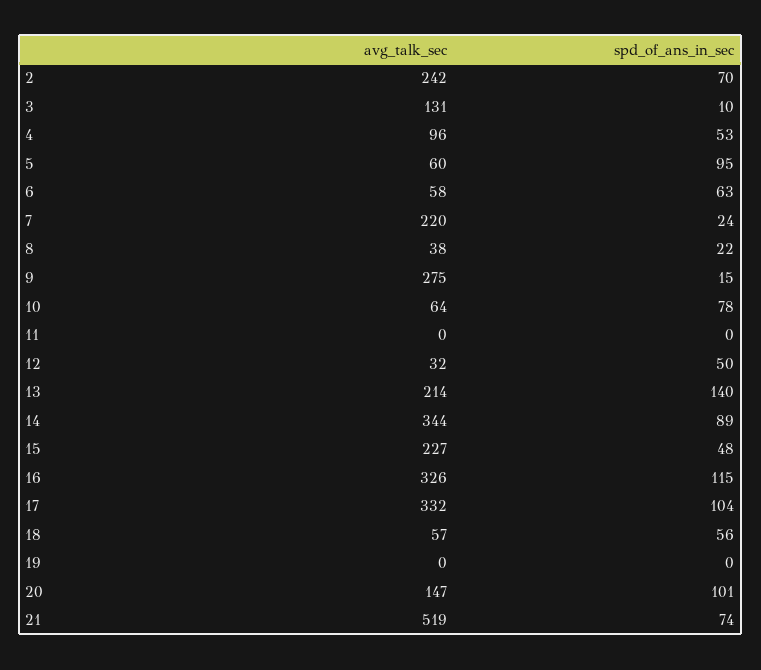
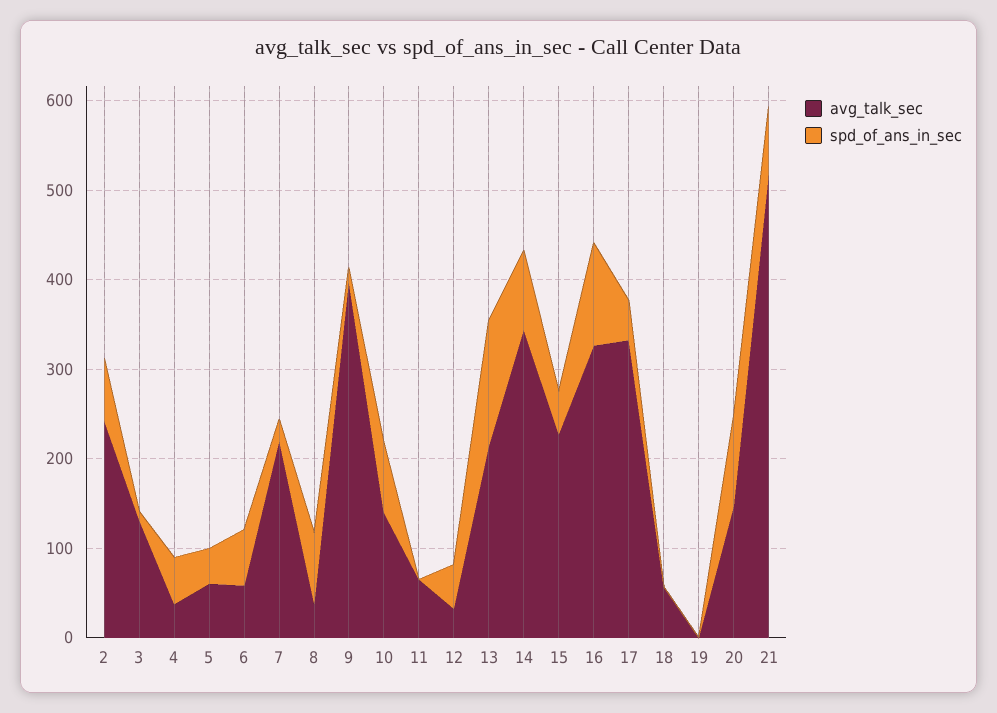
  {
    "avg_talk_sec": {
      "2": 242,
      "3": 131,
-     "4": 96,
+     "4": 40,
      "5": 60,
      "6": 58,
      "7": 220,
      "8": 38,
-     "9": 275,
+     "9": 400,
-     "10": 64,
+     "10": 140,
-     "11": 0,
+     "11": 60,
      "12": 32,
      "13": 214,
      "14": 344,
      "15": 227,
      "16": 326,
      "17": 332,
      "18": 57,
      "19": 0,
      "20": 147,
      "21": 519
    },
    "spd_of_ans_in_sec": {
      "2": 70,
      "3": 10,
      "4": 53,
-     "5": 95,
+     "5": 40,
      "6": 63,
      "7": 24,
-     "8": 22,
+     "8": 80,
      "9": 15,
      "10": 78,
      "11": 0,
      "12": 50,
      "13": 140,
      "14": 89,
      "15": 48,
      "16": 115,
-     "17": 104,
+     "17": 40,
-     "18": 56,
+     "18": 0,
      "19": 0,
      "20": 101,
      "21": 74
    }
  }

